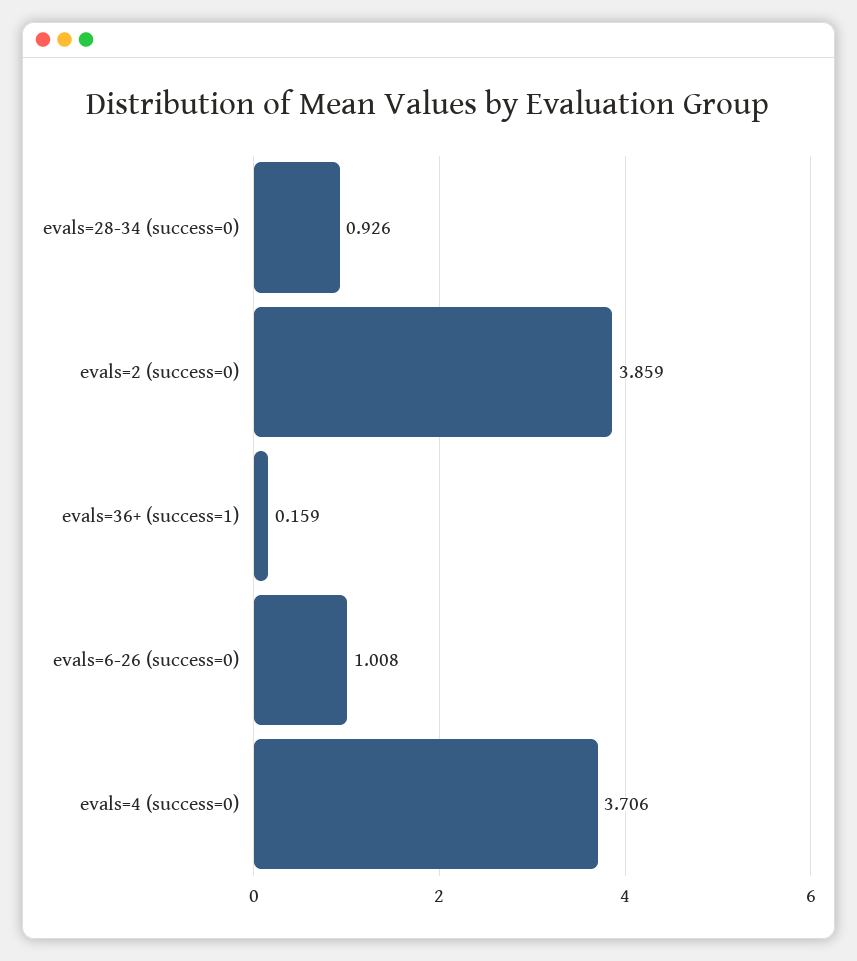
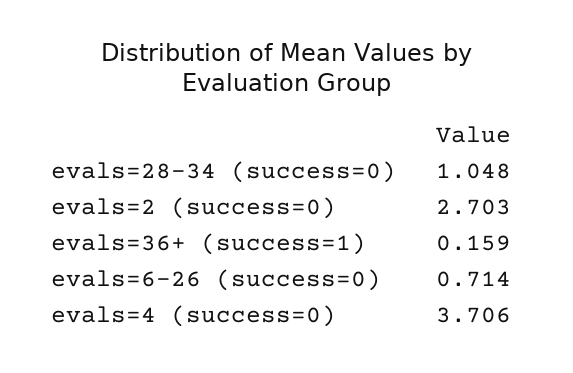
  {
-   "evals=28-34 (success=0)": 0.926,
+   "evals=28-34 (success=0)": 1.048,
-   "evals=2 (success=0)": 3.859,
+   "evals=2 (success=0)": 2.703,
    "evals=36+ (success=1)": 0.159,
-   "evals=6-26 (success=0)": 1.008,
+   "evals=6-26 (success=0)": 0.714,
    "evals=4 (success=0)": 3.706
  }

